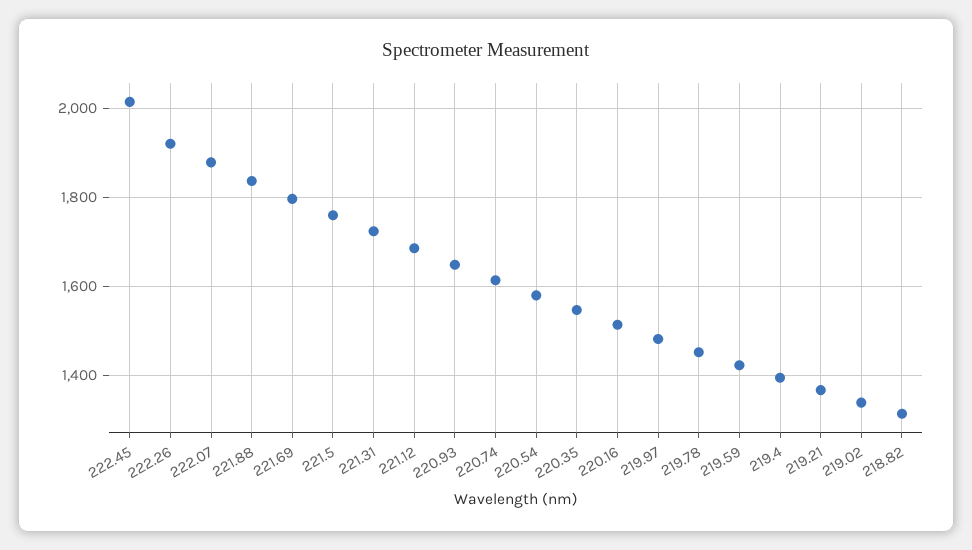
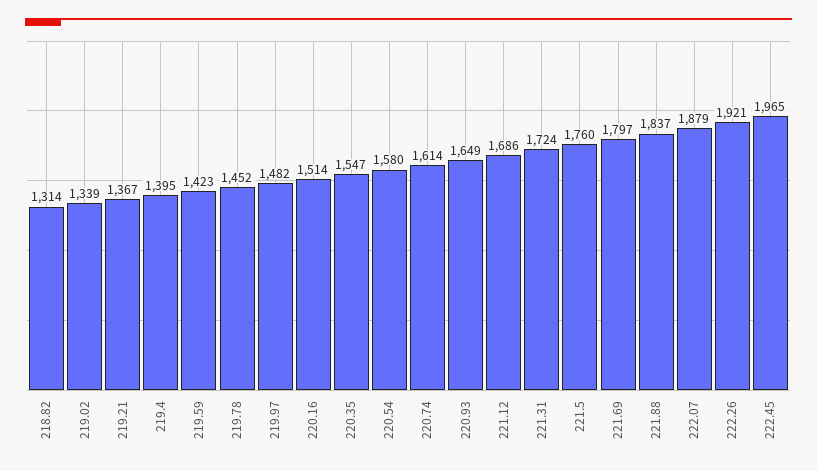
  {
-   "222.45": 2020,
+   "222.45": 1965,
    "222.26": 1921,
    "222.07": 1879,
    "221.88": 1837,
    "221.69": 1797,
    "221.5": 1760,
    "221.31": 1724,
    "221.12": 1686,
    "220.93": 1649,
    "220.74": 1614,
    "220.54": 1580,
    "220.35": 1547,
    "220.16": 1514,
    "219.97": 1482,
    "219.78": 1452,
    "219.59": 1423,
    "219.4": 1395,
    "219.21": 1367,
    "219.02": 1339,
    "218.82": 1314
  }

